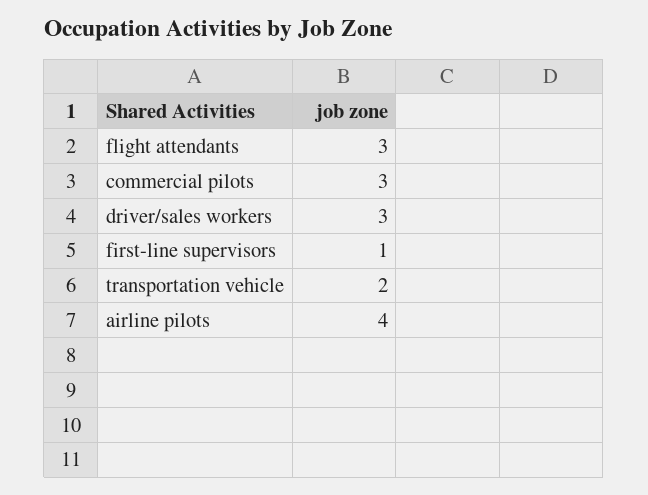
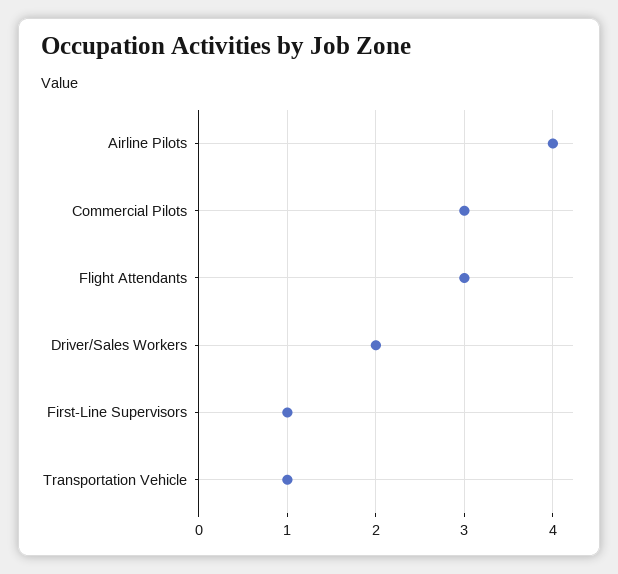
  {
    "flight attendants": 3,
    "commercial pilots": 3,
-   "driver/sales workers": 3,
+   "driver/sales workers": 2,
    "first-line supervisors": 1,
-   "transportation vehicle": 2,
+   "transportation vehicle": 1,
    "airline pilots": 4
  }

